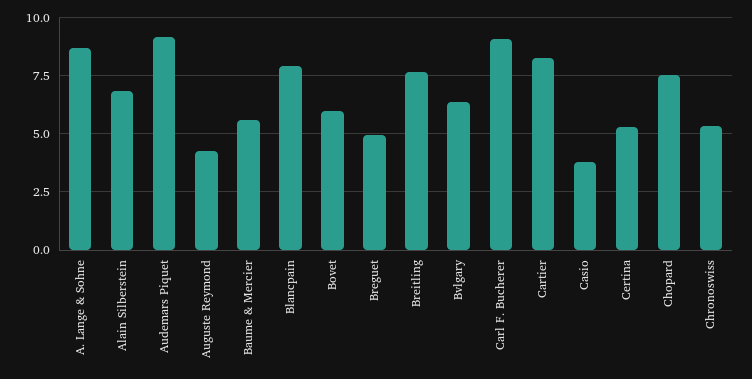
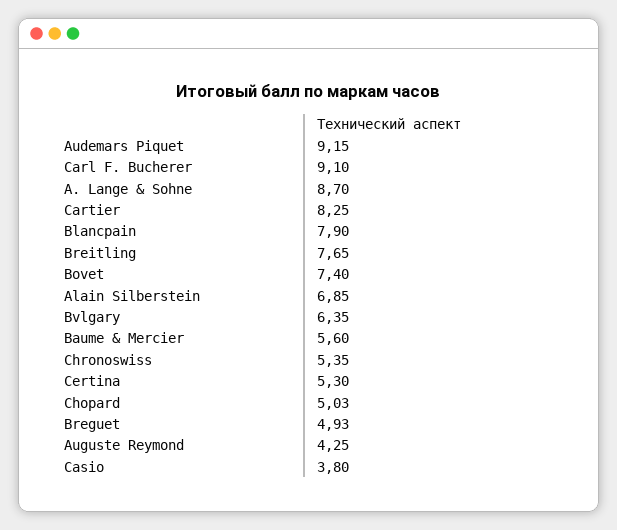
  {
    "A. Lange & Sohne": 8.7,
    "Alain Silberstein": 6.85,
    "Audemars Piquet": 9.15,
    "Auguste Reymond": 4.25,
    "Baume & Mercier": 5.6,
    "Blancpain": 7.9,
-   "Bovet": 6,
+   "Bovet": 7.4,
    "Breguet": 4.93,
    "Breitling": 7.65,
    "Bvlgary": 6.35,
    "Carl F. Bucherer": 9.1,
    "Cartier": 8.25,
    "Casio": 3.8,
    "Certina": 5.3,
-   "Chopard": 7.5,
+   "Chopard": 5.03,
    "Chronoswiss": 5.35
  }

